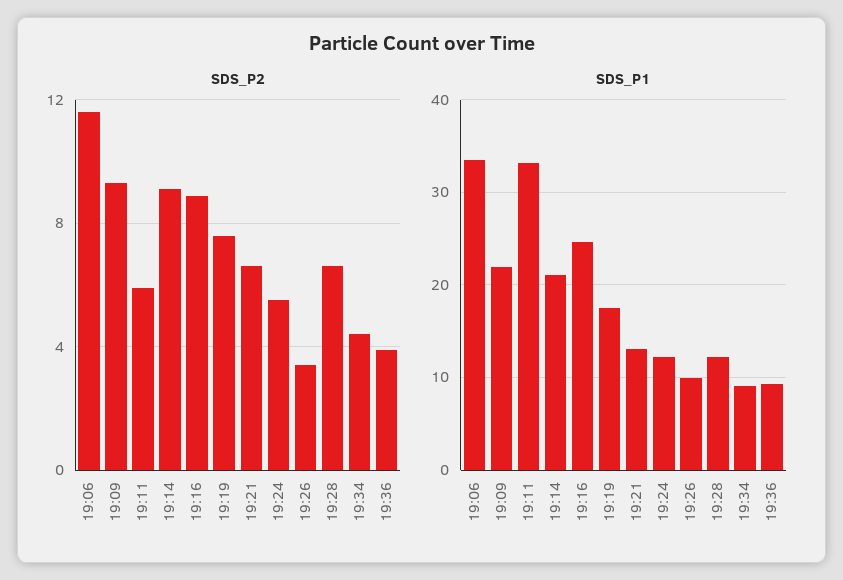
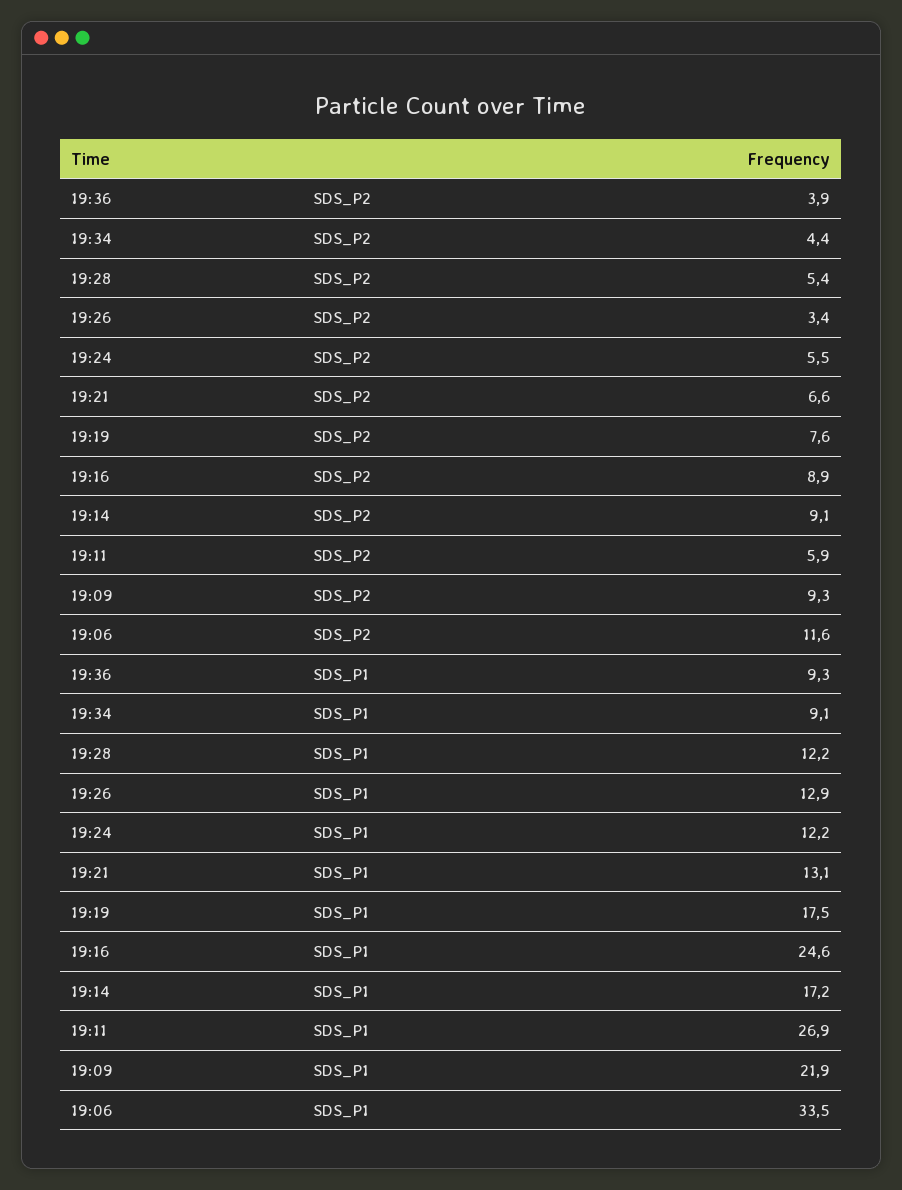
  {
    "SDS_P2": {
      "19:06": 11.6,
      "19:09": 9.3,
      "19:11": 5.9,
      "19:14": 9.1,
      "19:16": 8.9,
      "19:19": 7.6,
      "19:21": 6.6,
      "19:24": 5.5,
      "19:26": 3.4,
-     "19:28": 6.5,
+     "19:28": 5.4,
      "19:34": 4.4,
      "19:36": 3.9
    },
    "SDS_P1": {
      "19:06": 33.5,
      "19:09": 21.9,
-     "19:11": 33,
+     "19:11": 26.9,
-     "19:14": 21,
+     "19:14": 17.2,
      "19:16": 24.6,
      "19:19": 17.5,
      "19:21": 13.1,
      "19:24": 12.2,
-     "19:26": 10,
+     "19:26": 12.9,
      "19:28": 12.2,
      "19:34": 9.1,
      "19:36": 9.3
    }
  }

